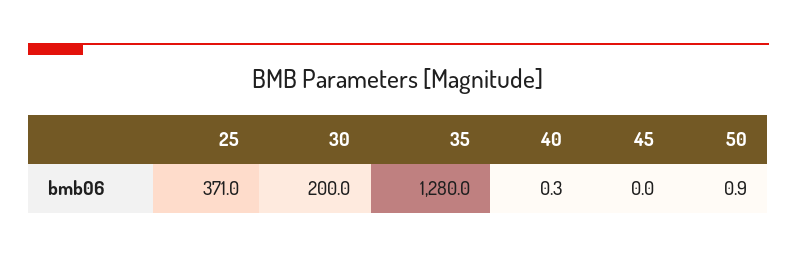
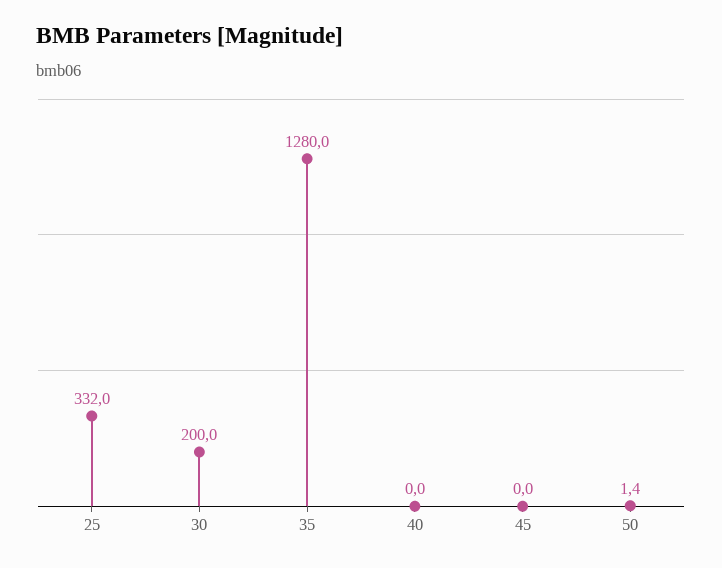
  {
-   "25": 371,
+   "25": 332,
    "30": 200,
    "35": 1280,
-   "40": 0.3,
+   "40": 0,
    "45": 0,
-   "50": 0.9
+   "50": 1.4
  }

